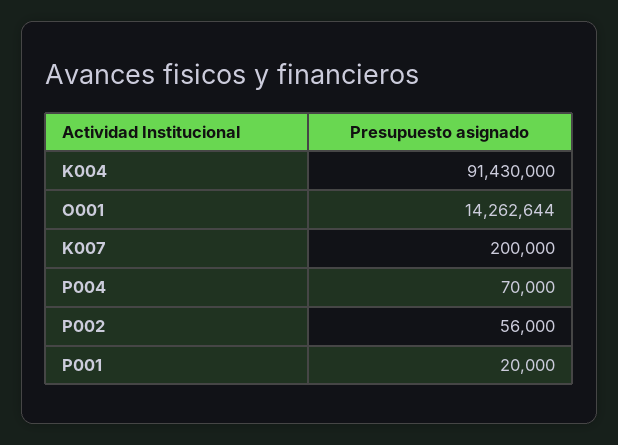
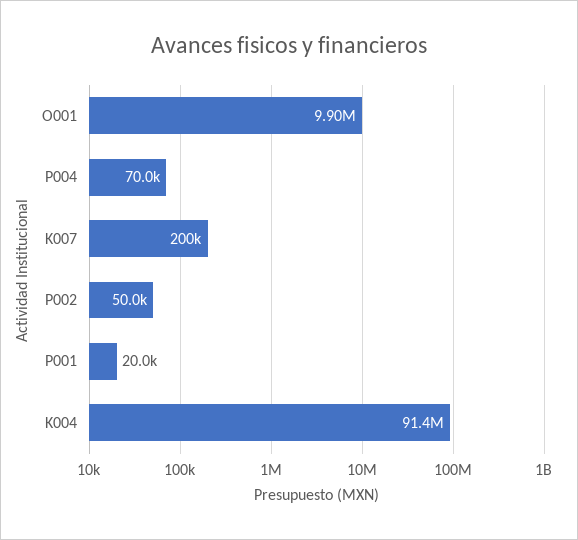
  {
    "K004": 91430000,
-   "O001": 14262644,
+   "O001": 9900000,
    "K007": 200000,
    "P004": 70000,
-   "P002": 56000,
+   "P002": 50000,
    "P001": 20000
  }

